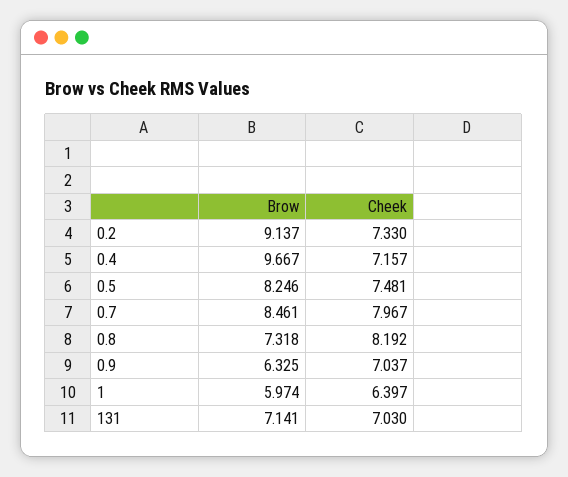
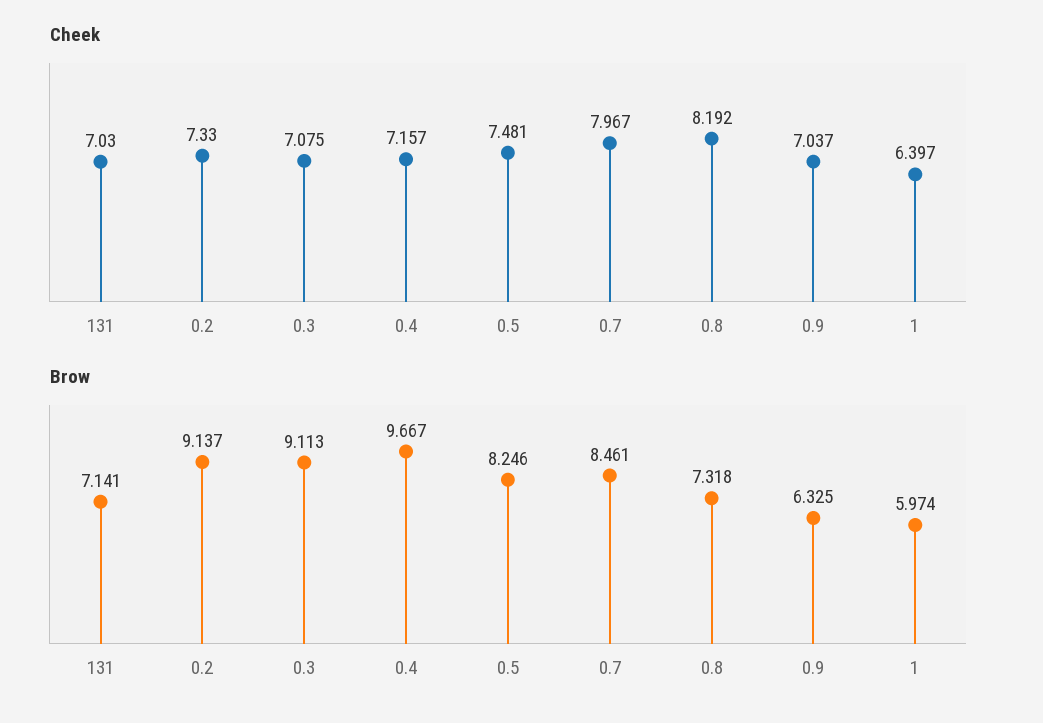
  {
    "Brow": {
      "0.2": 9.137,
      "0.4": 9.667,
      "0.5": 8.246,
      "0.7": 8.461,
      "0.8": 7.318,
      "0.9": 6.325,
      "1": 5.974,
-     "131": 7.141
+     "131": 7.141,
+     "0.3": 9.113
    },
    "Cheek": {
      "0.2": 7.33,
      "0.4": 7.157,
      "0.5": 7.481,
      "0.7": 7.967,
      "0.8": 8.192,
      "0.9": 7.037,
      "1": 6.397,
-     "131": 7.03
+     "131": 7.03,
+     "0.3": 7.075
    }
  }

